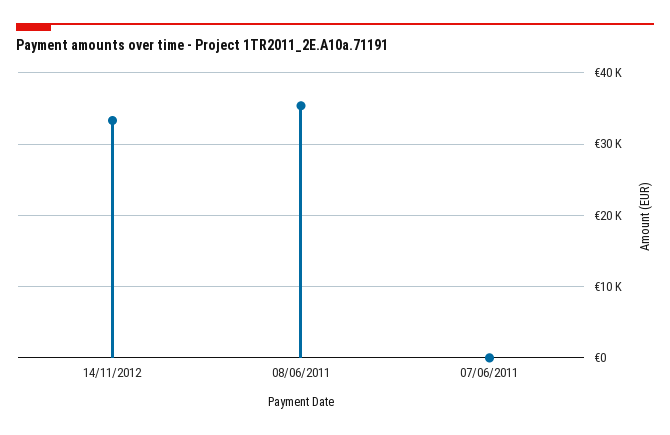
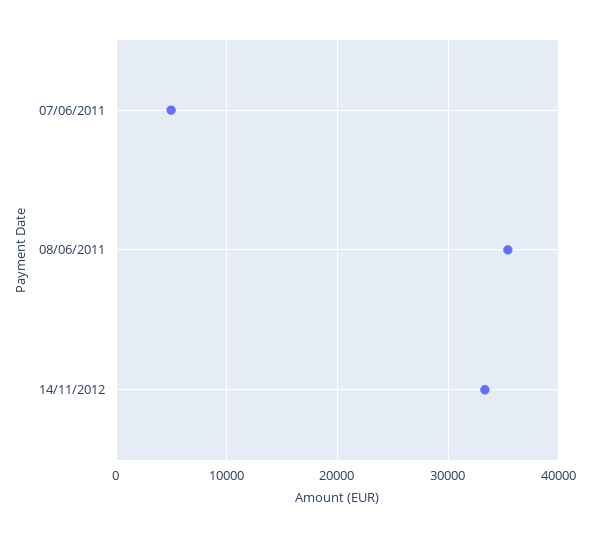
  {
    "14/11/2012": 33000,
    "08/06/2011": 35000,
-   "07/06/2011": 0
+   "07/06/2011": 5000
  }

